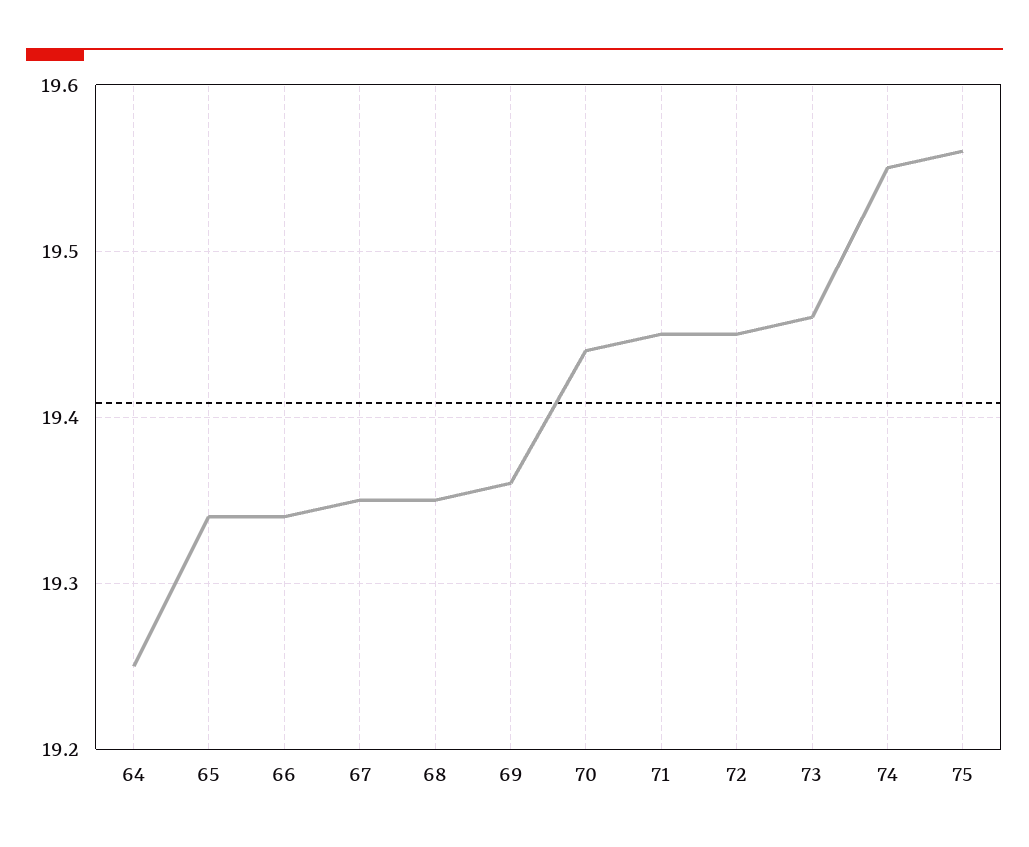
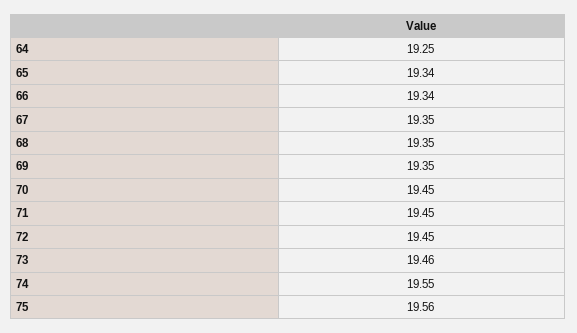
  {
    "64": 19.25,
    "65": 19.34,
    "66": 19.34,
    "67": 19.35,
    "68": 19.35,
-   "69": 19.36,
+   "69": 19.35,
-   "70": 19.44,
+   "70": 19.45,
    "71": 19.45,
    "72": 19.45,
    "73": 19.46,
    "74": 19.55,
    "75": 19.56
  }

